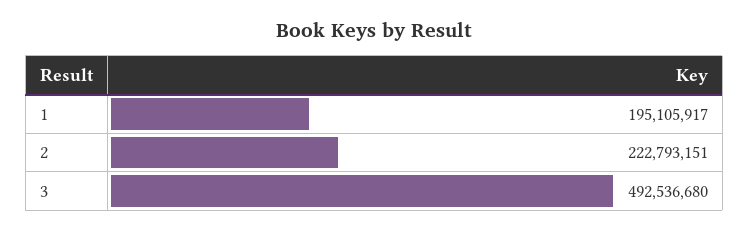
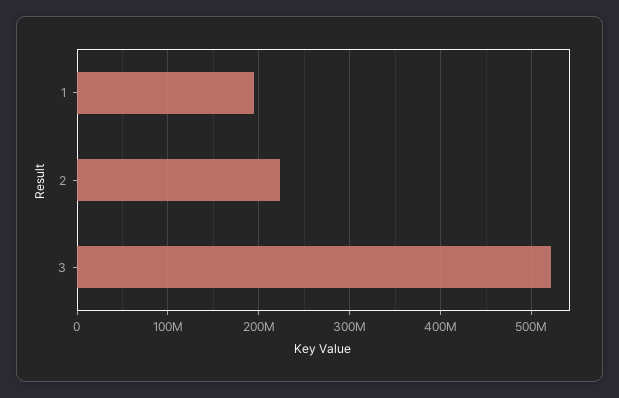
  {
    "1": 195105917,
    "2": 222793151,
-   "3": 492536680
+   "3": 520000000
  }

